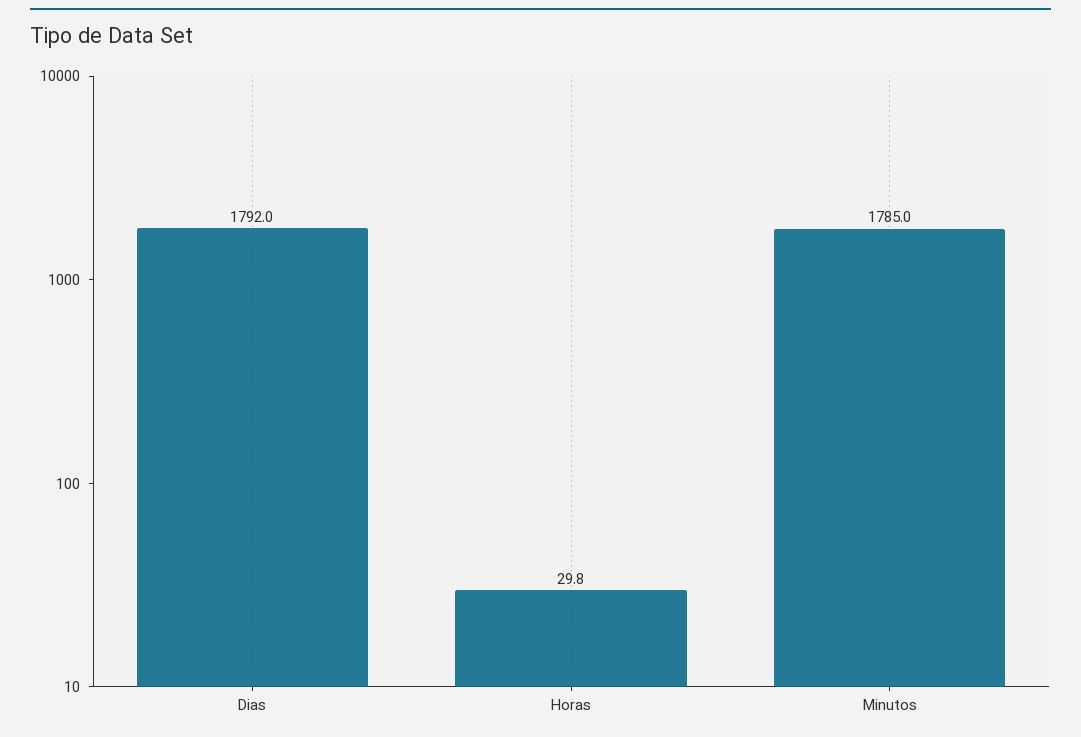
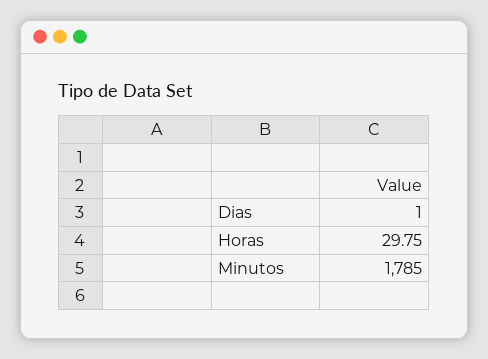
  {
-   "Dias": 1792,
+   "Dias": 1,
    "Horas": 29.75,
    "Minutos": 1785
  }

